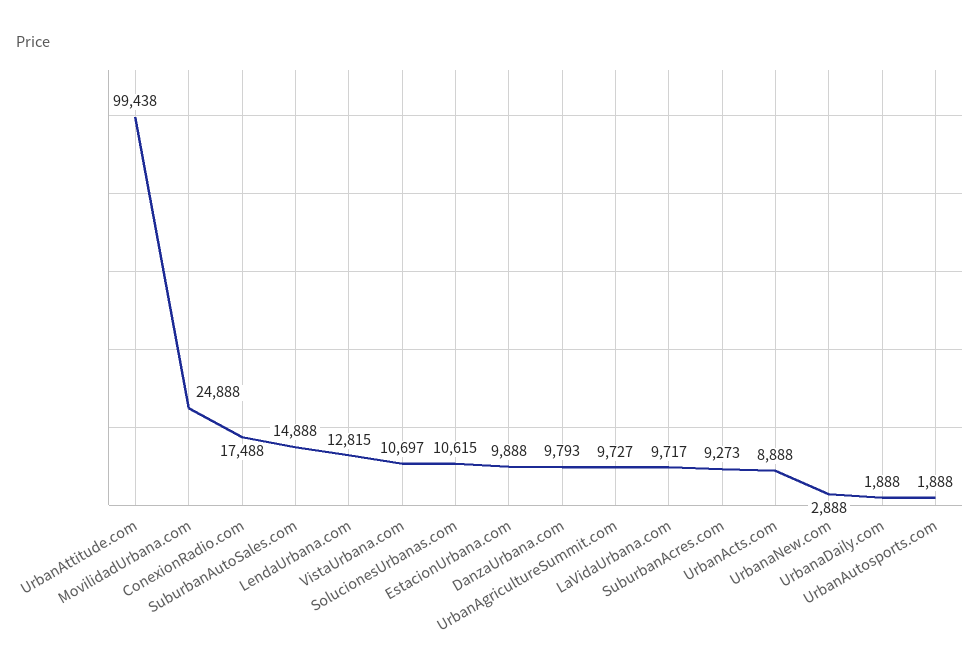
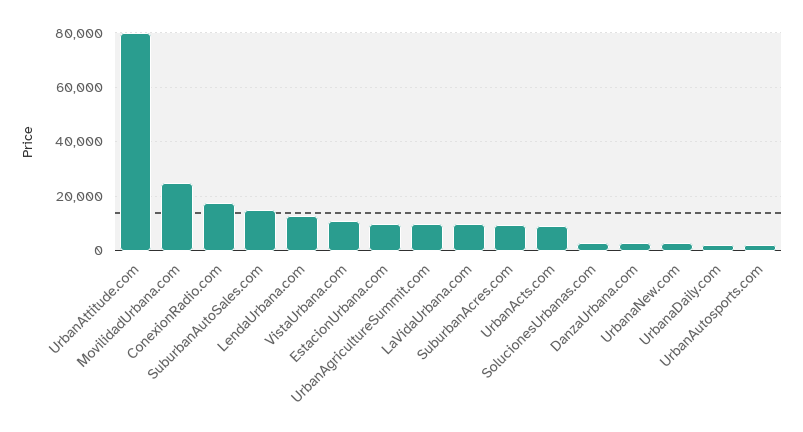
  {
-   "UrbanAttitude.com": 99438,
+   "UrbanAttitude.com": 80000,
    "MovilidadUrbana.com": 24888,
    "ConexionRadio.com": 17488,
    "SuburbanAutoSales.com": 14888,
    "LendaUrbana.com": 12815,
    "VistaUrbana.com": 10697,
-   "SolucionesUrbanas.com": 10615,
+   "SolucionesUrbanas.com": 2500,
    "EstacionUrbana.com": 9888,
-   "DanzaUrbana.com": 9793,
+   "DanzaUrbana.com": 2500,
    "UrbanAgricultureSummit.com": 9727,
    "LaVidaUrbana.com": 9717,
    "SuburbanAcres.com": 9273,
    "UrbanActs.com": 8888,
    "UrbanaNew.com": 2888,
    "UrbanaDaily.com": 1888,
    "UrbanAutosports.com": 1888
  }

